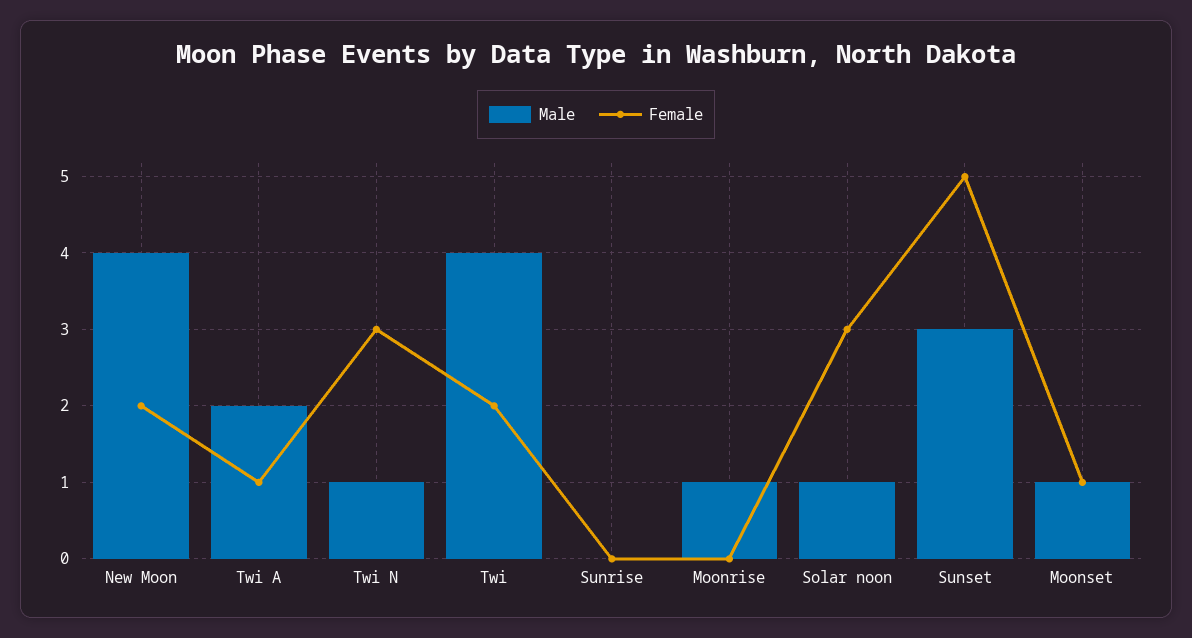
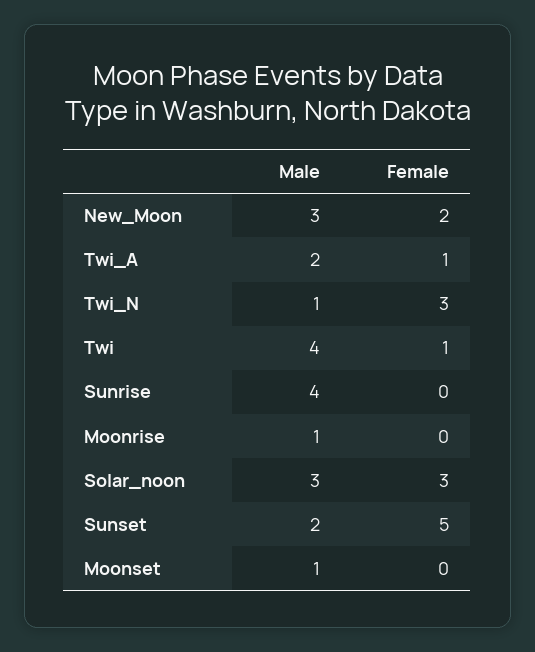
  {
    "Male": {
-     "New Moon": 4,
+     "New Moon": 3,
      "Twi A": 2,
      "Twi N": 1,
      "Twi": 4,
-     "Sunrise": 0,
+     "Sunrise": 4,
      "Moonrise": 1,
-     "Solar noon": 1,
+     "Solar noon": 3,
-     "Sunset": 3,
+     "Sunset": 2,
      "Moonset": 1
    },
    "Female": {
      "New Moon": 2,
      "Twi A": 1,
      "Twi N": 3,
-     "Twi": 2,
+     "Twi": 1,
      "Sunrise": 0,
      "Moonrise": 0,
      "Solar noon": 3,
      "Sunset": 5,
-     "Moonset": 1
+     "Moonset": 0
    }
  }

